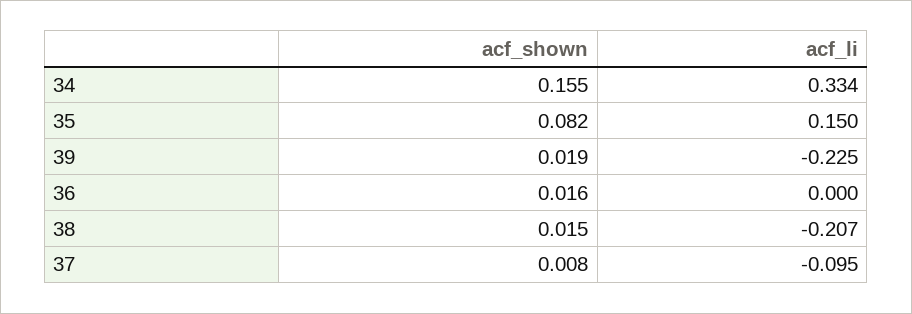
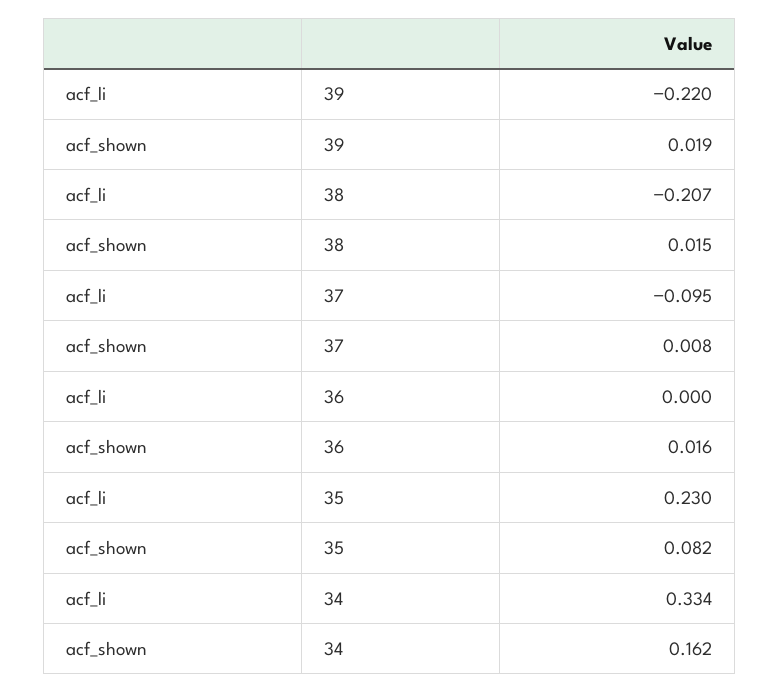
  {
    "acf_shown": {
-     "34": 0.155,
+     "34": 0.162,
      "35": 0.082,
      "39": 0.019,
      "36": 0.016,
      "38": 0.015,
      "37": 0.008
    },
    "acf_li": {
      "34": 0.334,
-     "35": 0.15,
+     "35": 0.23,
-     "39": -0.225,
+     "39": -0.22,
      "36": 0,
      "38": -0.207,
      "37": -0.095
    }
  }

